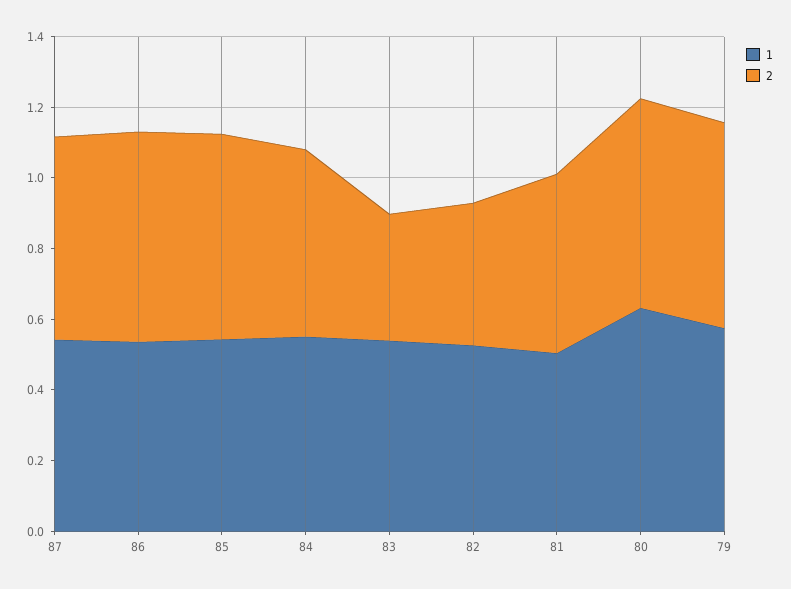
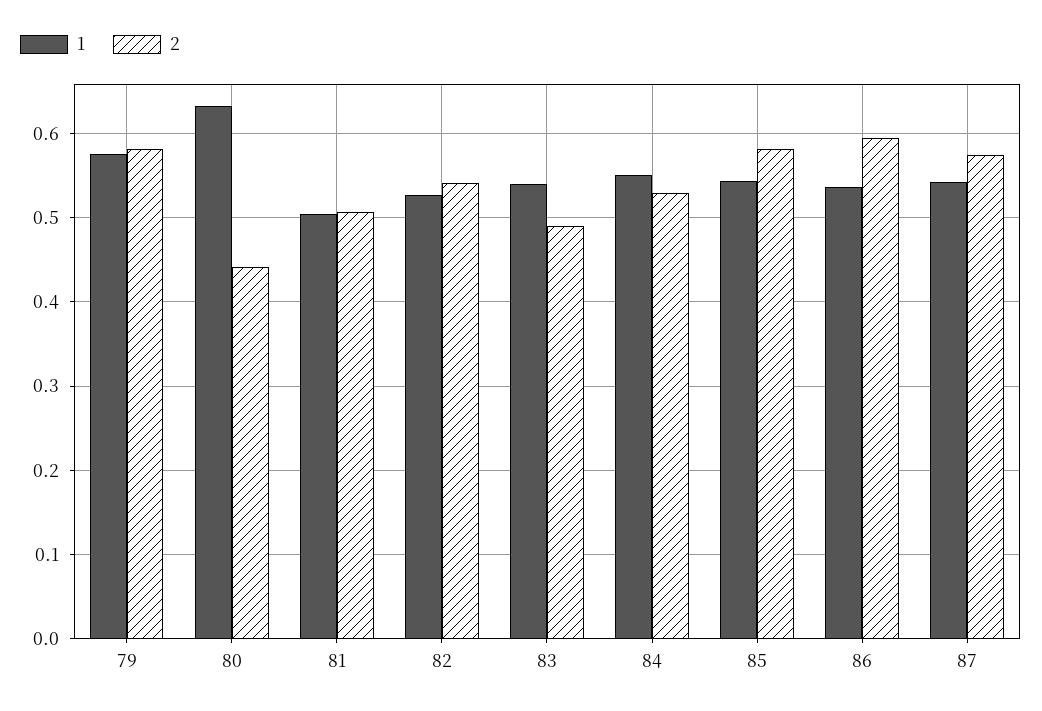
  {
    "1": {
      "87": 0.54,
      "86": 0.54,
      "85": 0.54,
      "84": 0.55,
      "83": 0.54,
      "82": 0.53,
      "81": 0.5,
      "80": 0.63,
      "79": 0.58
    },
    "2": {
      "87": 0.57,
      "86": 0.59,
      "85": 0.58,
      "84": 0.53,
-     "83": 0.35,
+     "83": 0.49,
-     "82": 0.4,
+     "82": 0.54,
      "81": 0.51,
-     "80": 0.6,
+     "80": 0.44,
      "79": 0.58
    }
  }

